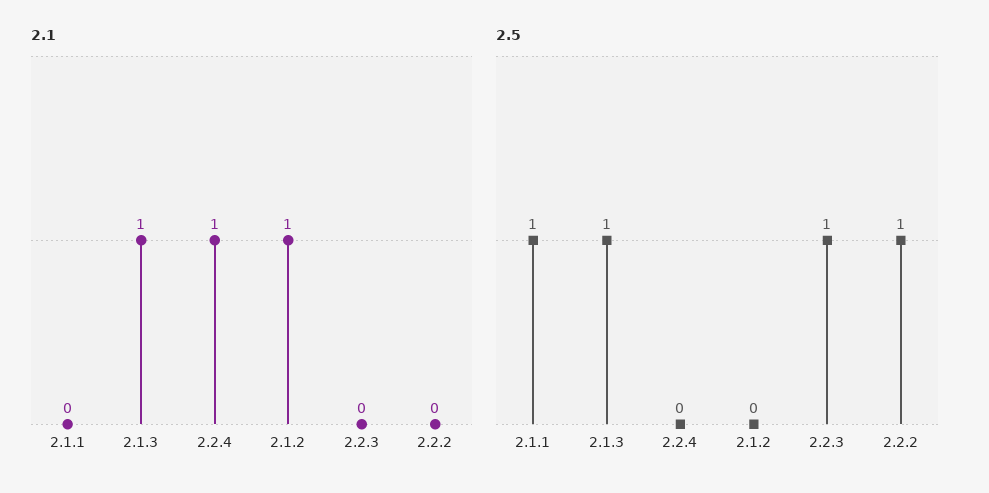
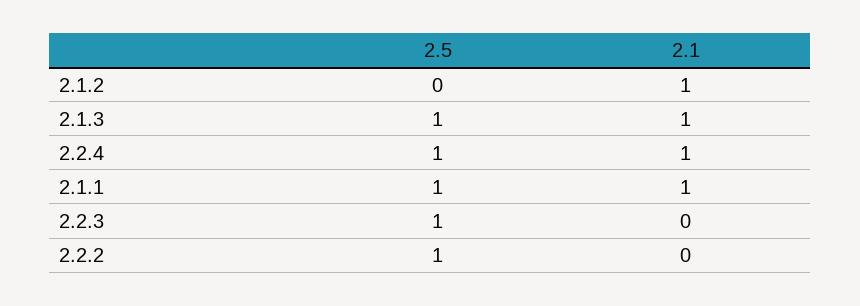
  {
    "2.1": {
-     "2.1.1": 0,
+     "2.1.1": 1,
      "2.1.3": 1,
      "2.2.4": 1,
      "2.1.2": 1,
      "2.2.3": 0,
      "2.2.2": 0
    },
    "2.5": {
      "2.1.1": 1,
      "2.1.3": 1,
-     "2.2.4": 0,
+     "2.2.4": 1,
      "2.1.2": 0,
      "2.2.3": 1,
      "2.2.2": 1
    }
  }

